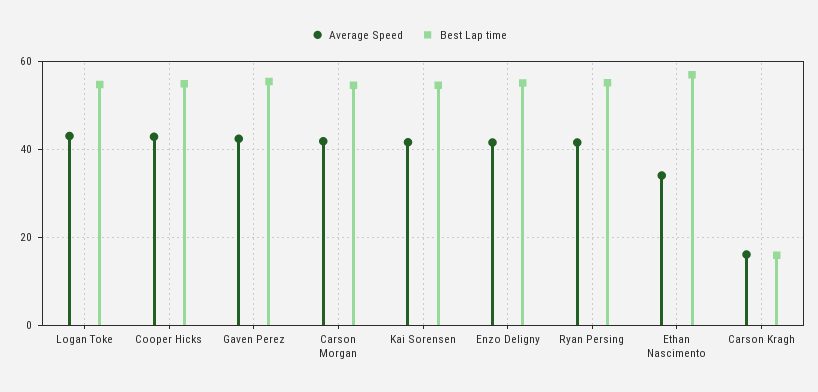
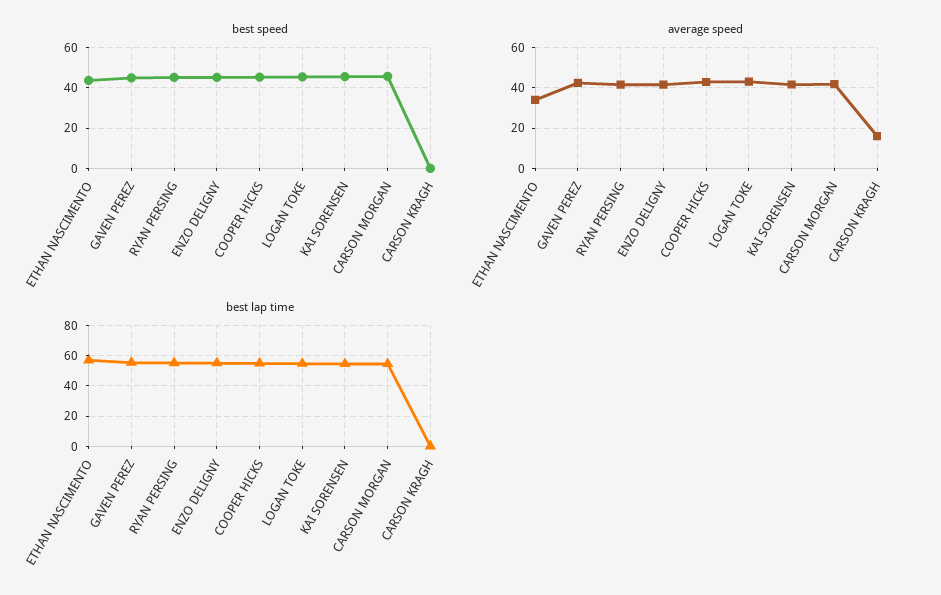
  {
    "Average Speed": {
      "Logan Toke": 42,
      "Cooper Hicks": 42,
      "Gaven Perez": 42,
      "Carson Morgan": 42,
      "Kai Sorensen": 42,
      "Enzo Deligny": 42,
      "Ryan Persing": 42,
      "Ethan Nascimento": 34,
      "Carson Kragh": 16
    },
    "Best Lap time": {
      "Logan Toke": 54,
      "Cooper Hicks": 54,
      "Gaven Perez": 56,
      "Carson Morgan": 54,
      "Kai Sorensen": 54,
      "Enzo Deligny": 56,
      "Ryan Persing": 56,
      "Ethan Nascimento": 56,
-     "Carson Kragh": 16
+     "Carson Kragh": 0
-   }
+   },
+   "best speed": {
+     "Ethan Nascimento": 45,
+     "Gaven Perez": 45,
+     "Ryan Persing": 45,
+     "Enzo Deligny": 45,
+     "Cooper Hicks": 45,
+     "Logan Toke": 45,
+     "Kai Sorensen": 45,
+     "Carson Morgan": 45,
+     "Carson Kragh": 0
+   }
  }

